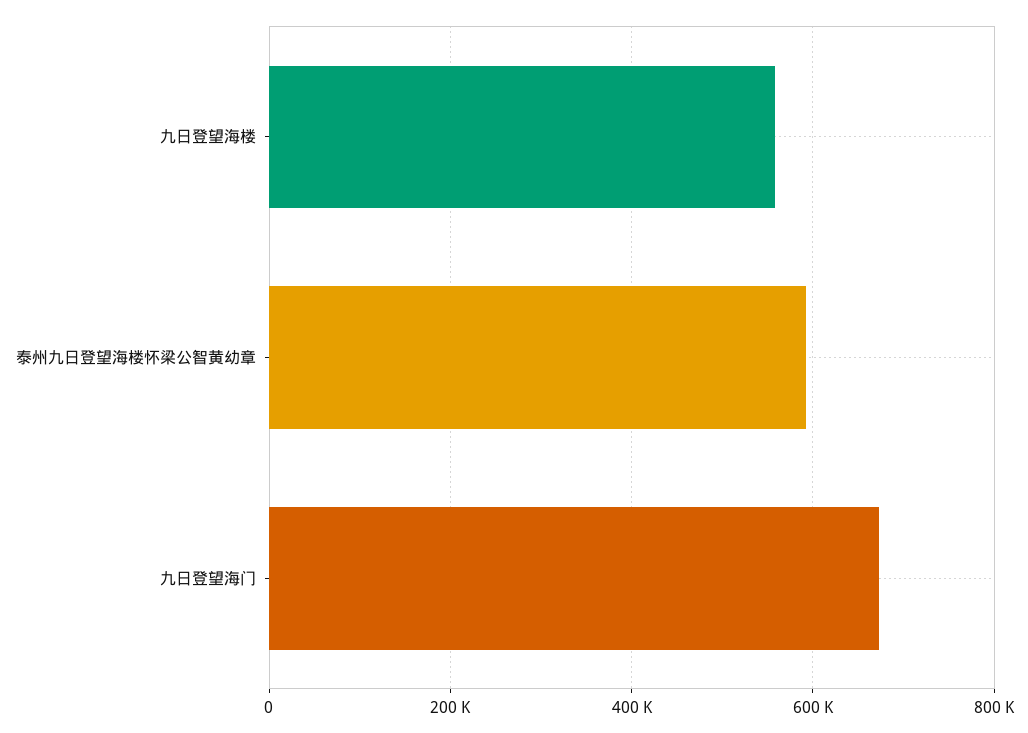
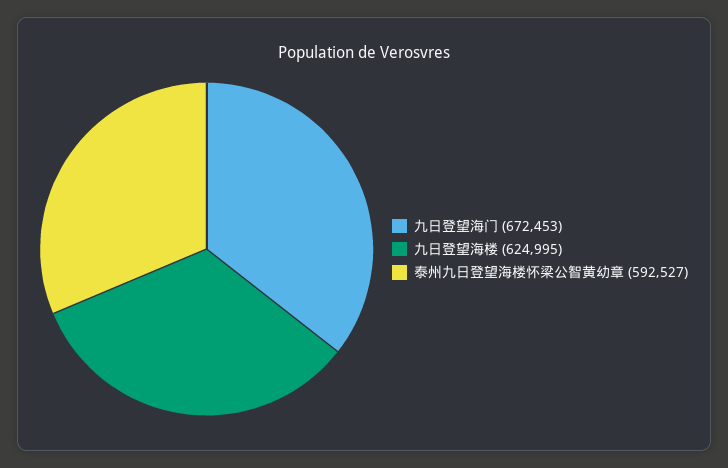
  {
-   "九日登望海楼": 560000,
+   "九日登望海楼": 624995,
    "泰州九日登望海楼怀梁公智黄幼章": 592527,
    "九日登望海门": 672453
  }

